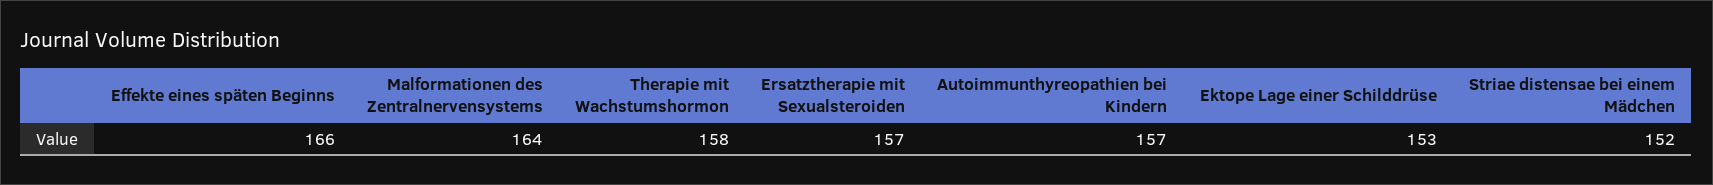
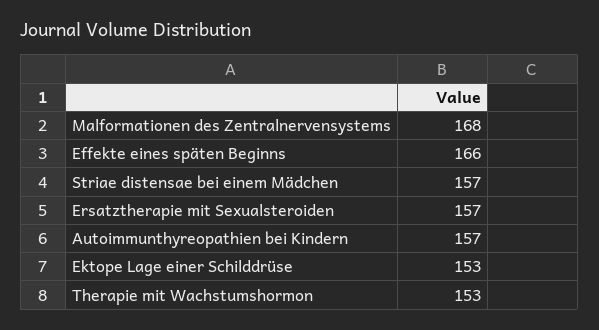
  {
    "Effekte eines späten Beginns": 166,
-   "Malformationen des Zentralnervensystems": 164,
+   "Malformationen des Zentralnervensystems": 168,
-   "Therapie mit Wachstumshormon": 158,
+   "Therapie mit Wachstumshormon": 153,
    "Ersatztherapie mit Sexualsteroiden": 157,
    "Autoimmunthyreopathien bei Kindern": 157,
    "Ektope Lage einer Schilddrüse": 153,
-   "Striae distensae bei einem Mädchen": 152
+   "Striae distensae bei einem Mädchen": 157
  }

